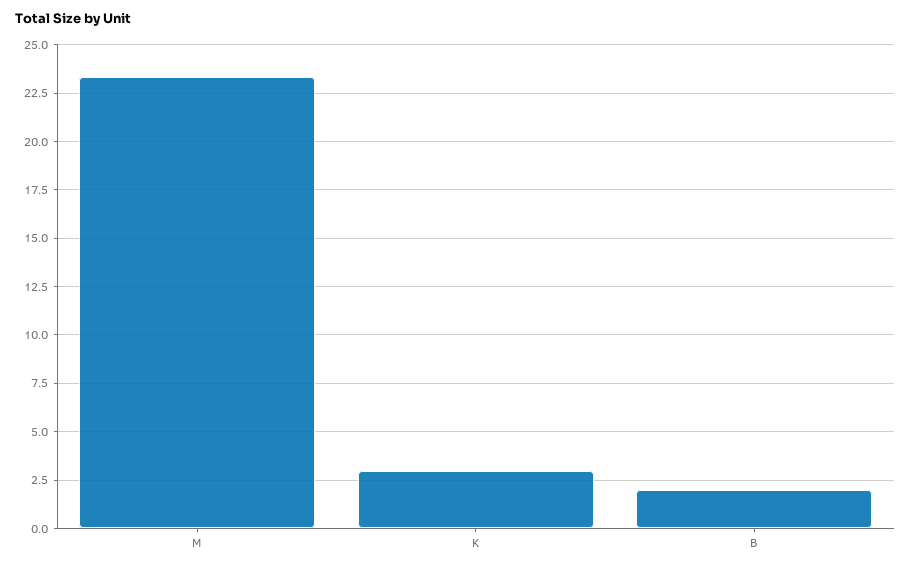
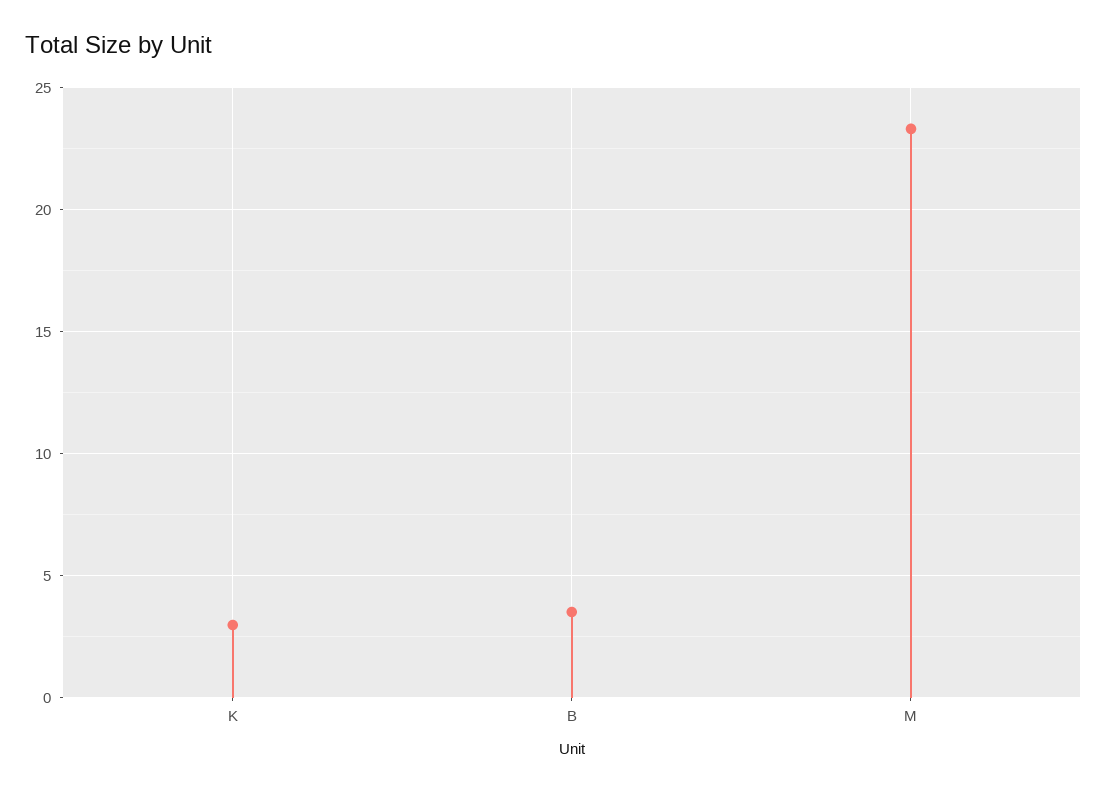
  {
    "M": 23.5,
    "K": 3,
-   "B": 2
+   "B": 3.5
  }

